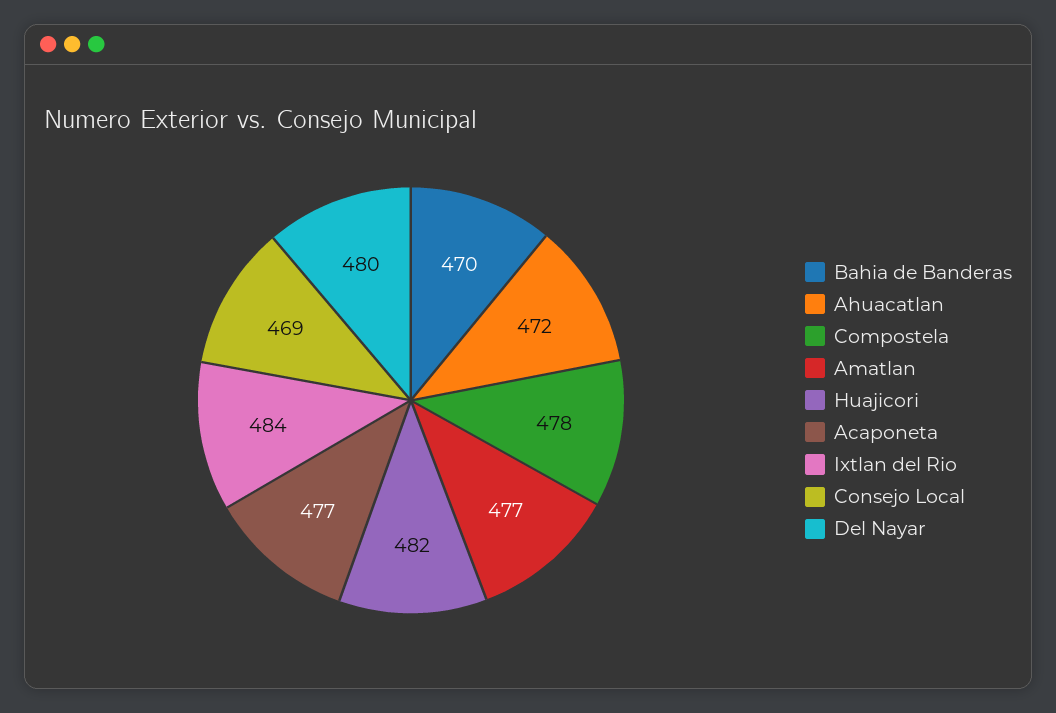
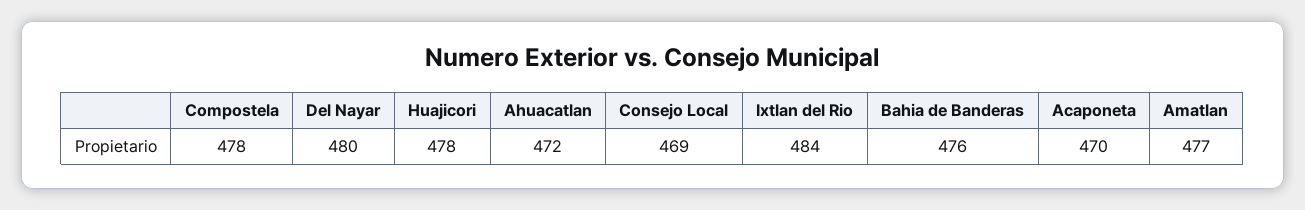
  {
-   "Bahia de Banderas": 470,
+   "Bahia de Banderas": 476,
    "Ahuacatlan": 472,
    "Compostela": 478,
    "Amatlan": 477,
-   "Huajicori": 482,
+   "Huajicori": 478,
-   "Acaponeta": 477,
+   "Acaponeta": 470,
    "Ixtlan del Rio": 484,
    "Consejo Local": 469,
    "Del Nayar": 480
  }

